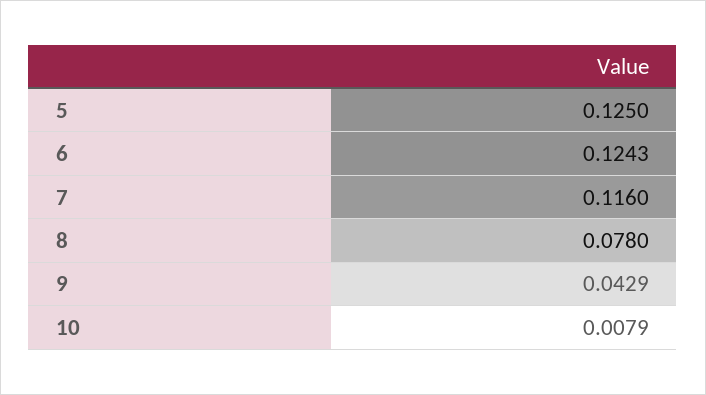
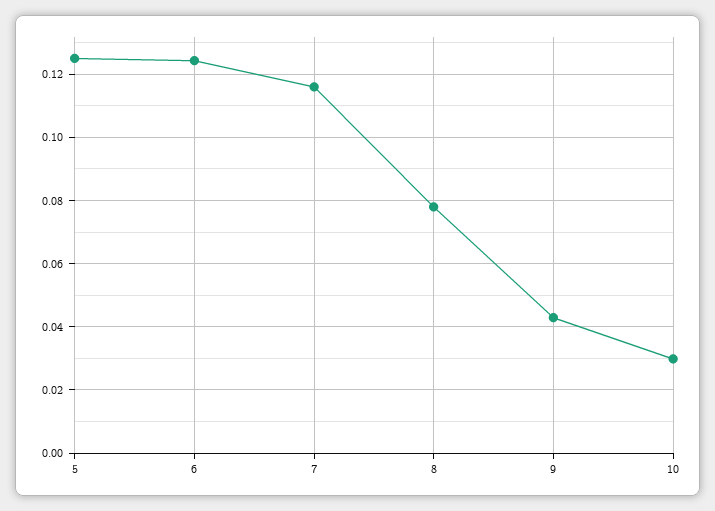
  {
    "5": 0.125,
    "6": 0.1243,
    "7": 0.116,
    "8": 0.078,
    "9": 0.0429,
-   "10": 0.0079
+   "10": 0.03
  }

